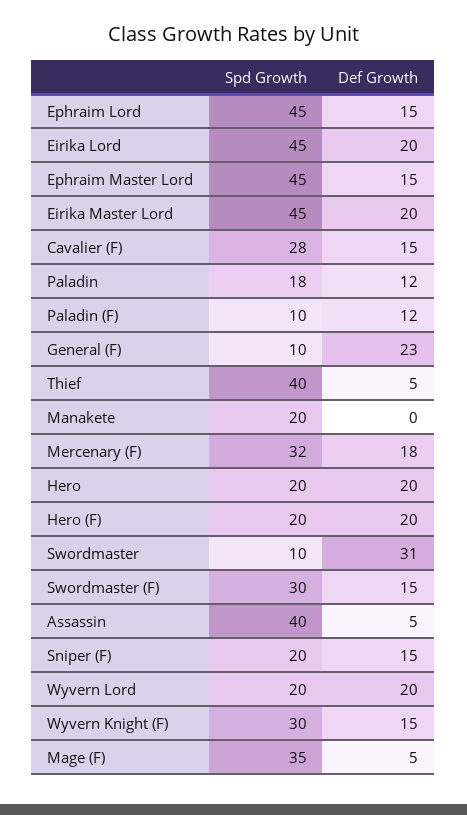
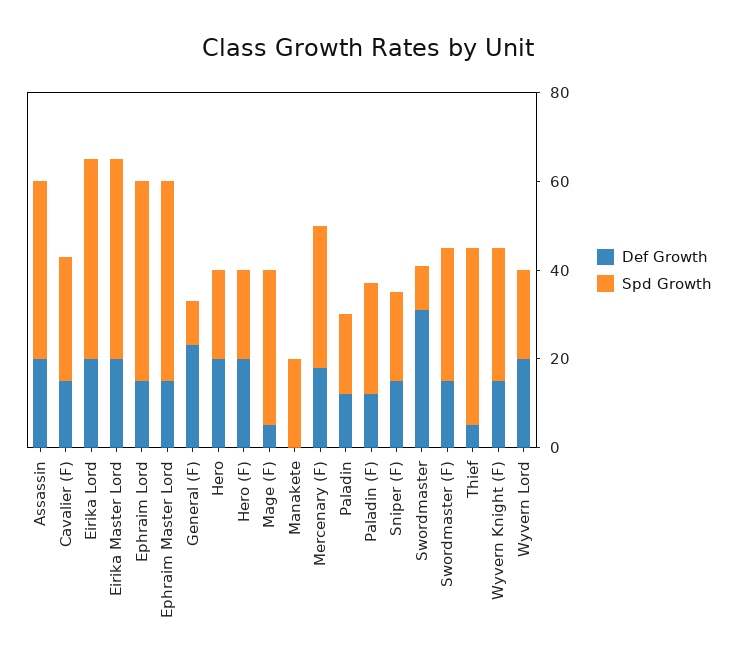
  {
    "Spd Growth": {
      "Ephraim Lord": 45,
      "Eirika Lord": 45,
      "Ephraim Master Lord": 45,
      "Eirika Master Lord": 45,
      "Cavalier (F)": 28,
      "Paladin": 18,
-     "Paladin (F)": 10,
+     "Paladin (F)": 25,
      "General (F)": 10,
      "Thief": 40,
      "Manakete": 20,
      "Mercenary (F)": 32,
      "Hero": 20,
      "Hero (F)": 20,
      "Swordmaster": 10,
      "Swordmaster (F)": 30,
      "Assassin": 40,
      "Sniper (F)": 20,
      "Wyvern Lord": 20,
      "Wyvern Knight (F)": 30,
      "Mage (F)": 35
    },
    "Def Growth": {
      "Ephraim Lord": 15,
      "Eirika Lord": 20,
      "Ephraim Master Lord": 15,
      "Eirika Master Lord": 20,
      "Cavalier (F)": 15,
      "Paladin": 12,
      "Paladin (F)": 12,
      "General (F)": 23,
      "Thief": 5,
      "Manakete": 0,
      "Mercenary (F)": 18,
      "Hero": 20,
      "Hero (F)": 20,
      "Swordmaster": 31,
      "Swordmaster (F)": 15,
-     "Assassin": 5,
+     "Assassin": 20,
      "Sniper (F)": 15,
      "Wyvern Lord": 20,
      "Wyvern Knight (F)": 15,
      "Mage (F)": 5
    }
  }

